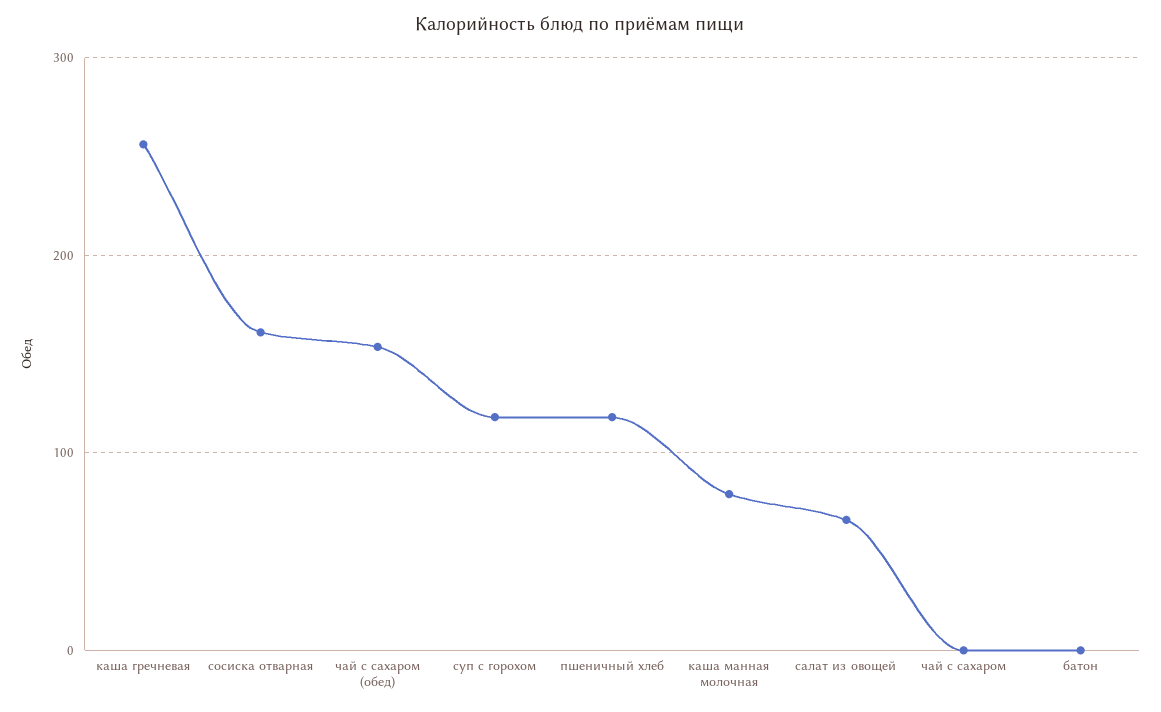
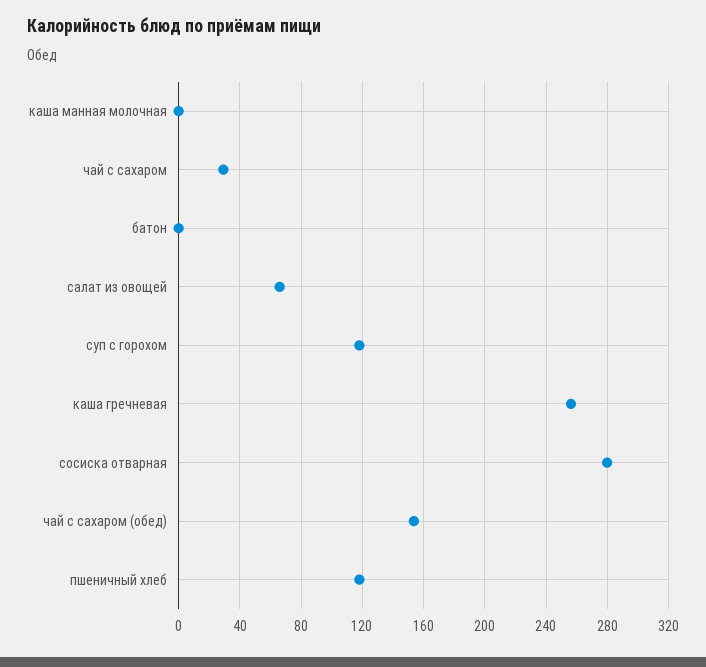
  {
    "каша гречневая": 255,
-   "сосиска отварная": 160,
+   "сосиска отварная": 280,
    "чай с сахаром (обед)": 155,
    "суп с горохом": 120,
    "пшеничный хлеб": 120,
-   "каша манная молочная": 80,
+   "каша манная молочная": 0,
    "салат из овощей": 65,
-   "чай с сахаром": 0,
+   "чай с сахаром": 30,
    "батон": 0
  }

